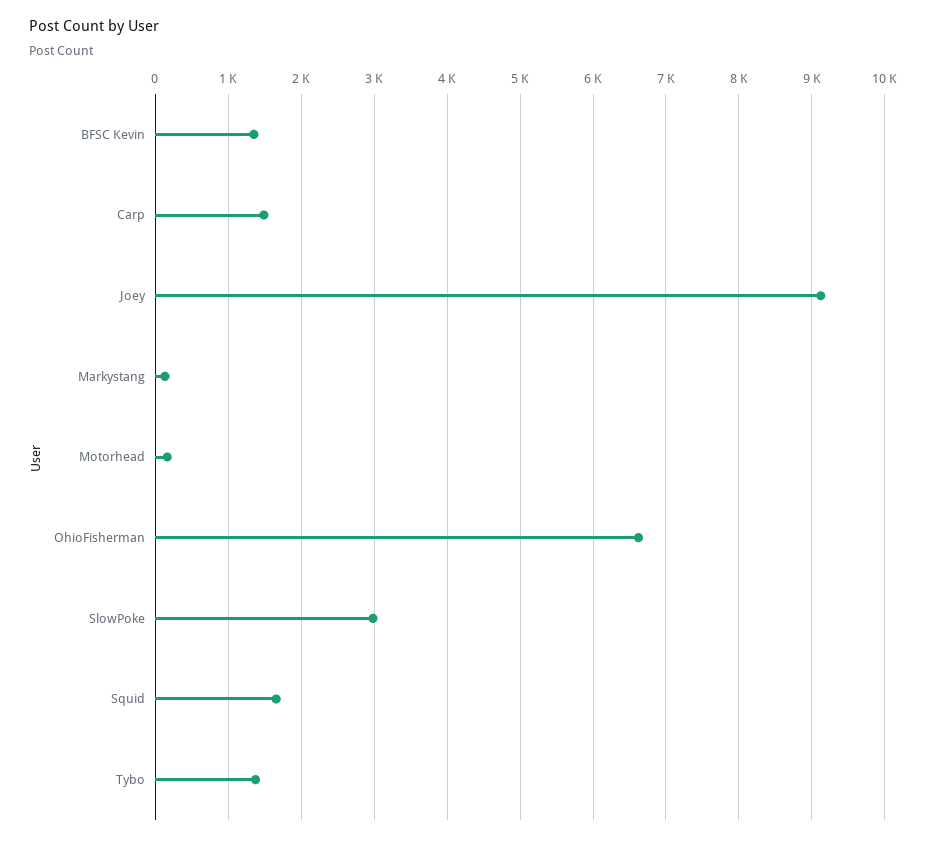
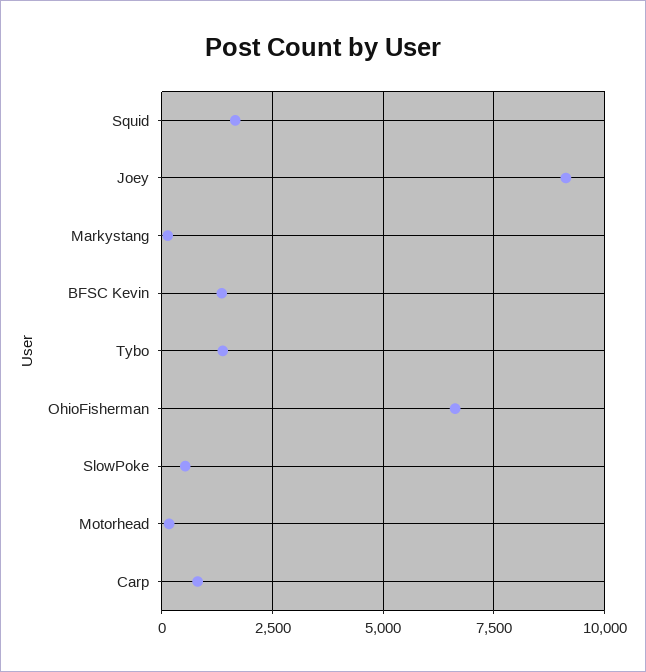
  {
    "BFSC Kevin": 1400,
-   "Carp": 1500,
+   "Carp": 750,
    "Joey": 9100,
    "Markystang": 100,
    "Motorhead": 200,
    "OhioFisherman": 6600,
-   "SlowPoke": 3000,
+   "SlowPoke": 500,
    "Squid": 1700,
    "Tybo": 1400
  }

